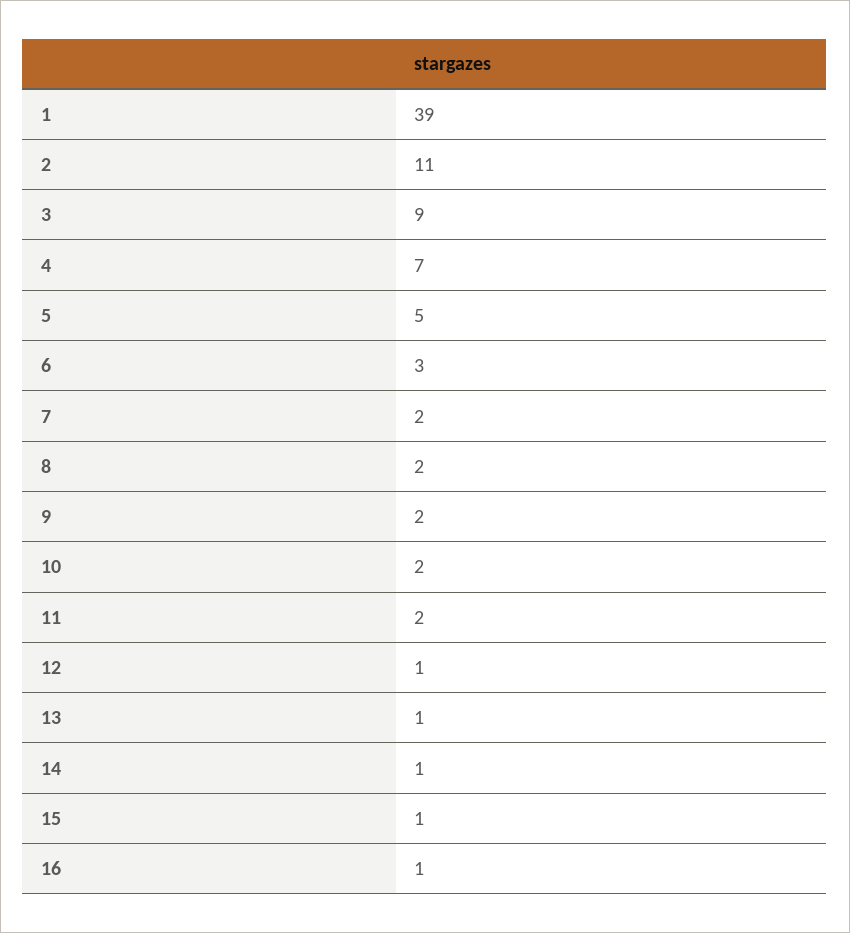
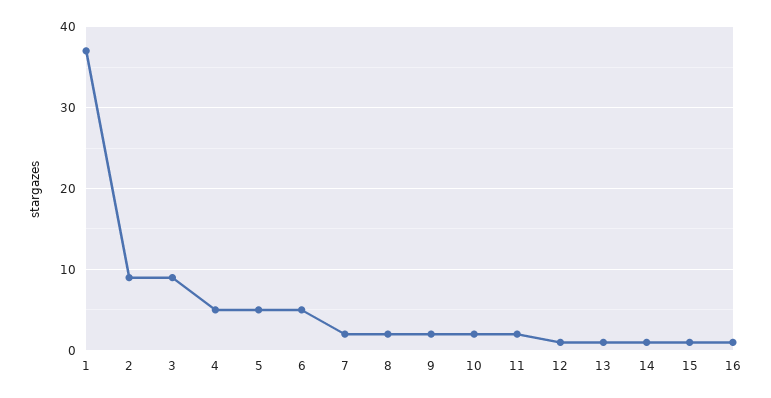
  {
-   "1": 39,
+   "1": 37,
-   "2": 11,
+   "2": 9,
    "3": 9,
-   "4": 7,
+   "4": 5,
    "5": 5,
-   "6": 3,
+   "6": 5,
    "7": 2,
    "8": 2,
    "9": 2,
    "10": 2,
    "11": 2,
    "12": 1,
    "13": 1,
    "14": 1,
    "15": 1,
    "16": 1
  }

